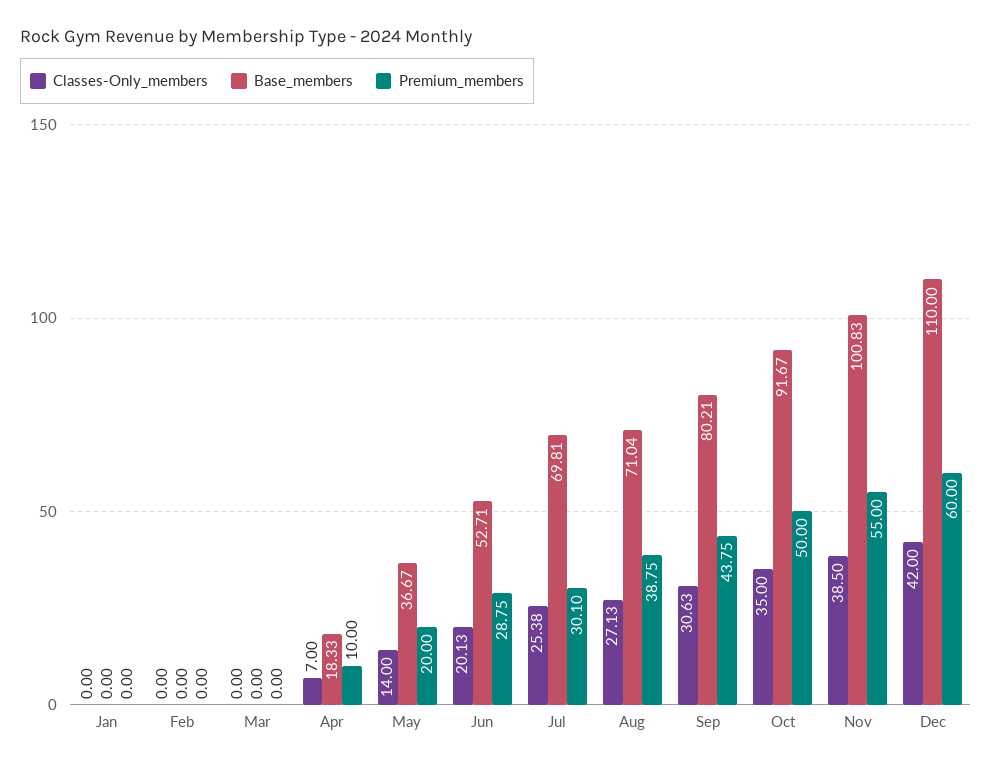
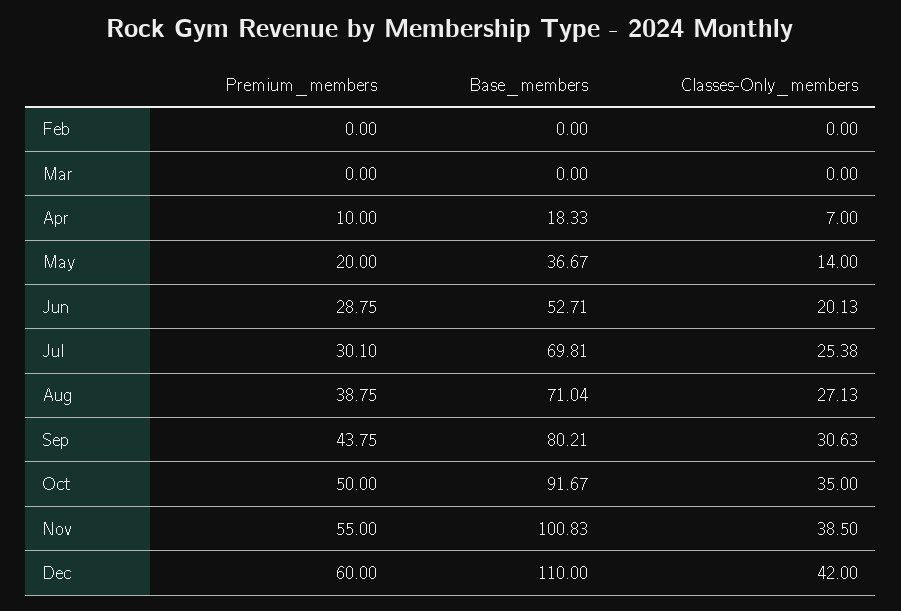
  {
    "Classes-Only_members": {
-     "Jan": 0,
      "Feb": 0,
      "Mar": 0,
      "Apr": 7,
      "May": 14,
      "Jun": 20.13,
      "Jul": 25.38,
      "Aug": 27.13,
      "Sep": 30.63,
      "Oct": 35,
      "Nov": 38.5,
      "Dec": 42
    },
    "Base_members": {
-     "Jan": 0,
      "Feb": 0,
      "Mar": 0,
      "Apr": 18.33,
      "May": 36.67,
      "Jun": 52.71,
      "Jul": 69.81,
      "Aug": 71.04,
      "Sep": 80.21,
      "Oct": 91.67,
      "Nov": 100.83,
      "Dec": 110
    },
    "Premium_members": {
-     "Jan": 0,
      "Feb": 0,
      "Mar": 0,
      "Apr": 10,
      "May": 20,
      "Jun": 28.75,
      "Jul": 30.1,
      "Aug": 38.75,
      "Sep": 43.75,
      "Oct": 50,
      "Nov": 55,
      "Dec": 60
    }
  }

